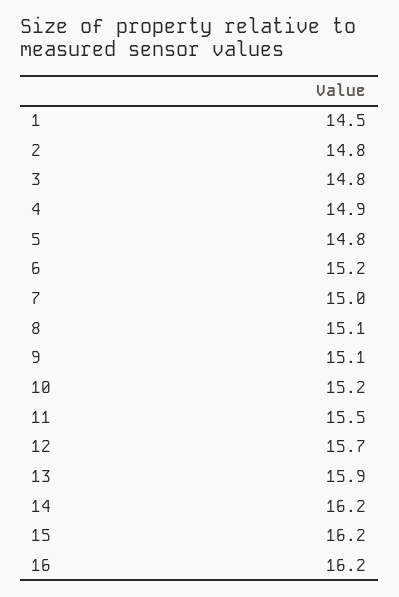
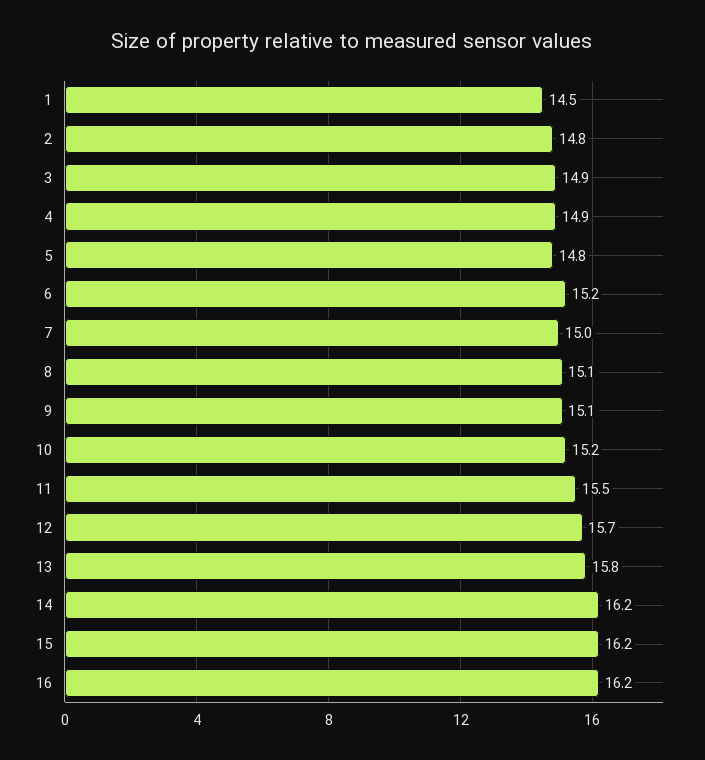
  {
    "1": 14.5,
    "2": 14.8,
-   "3": 14.8,
+   "3": 14.9,
    "4": 14.9,
    "5": 14.8,
    "6": 15.2,
    "7": 15,
    "8": 15.1,
    "9": 15.1,
    "10": 15.2,
    "11": 15.5,
    "12": 15.7,
-   "13": 15.9,
+   "13": 15.8,
    "14": 16.2,
    "15": 16.2,
    "16": 16.2
  }

